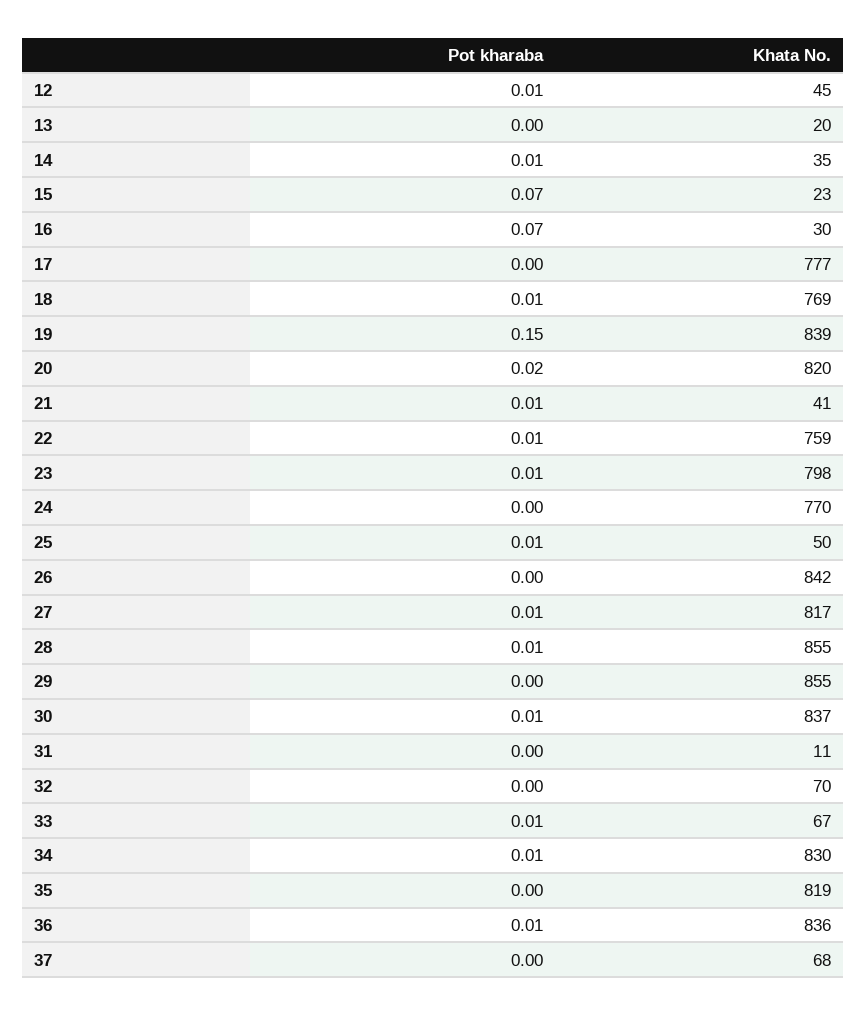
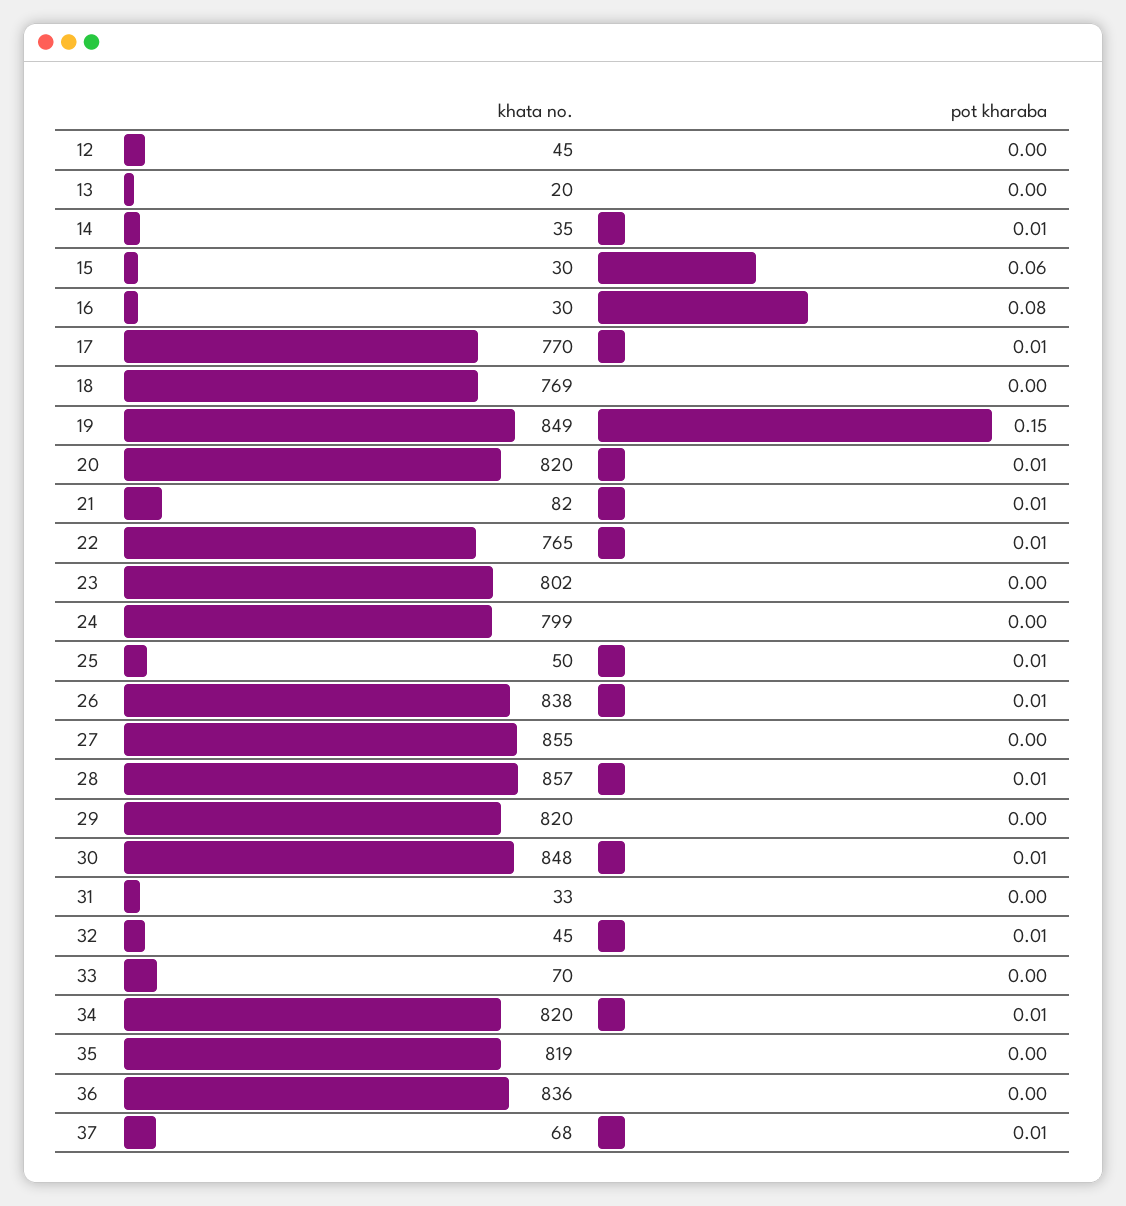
  {
    "Pot kharaba": {
-     "12": 0.01,
+     "12": 0,
      "13": 0,
      "14": 0.01,
-     "15": 0.07,
+     "15": 0.06,
-     "16": 0.07,
+     "16": 0.08,
-     "17": 0,
+     "17": 0.01,
-     "18": 0.01,
+     "18": 0,
      "19": 0.15,
-     "20": 0.02,
+     "20": 0.01,
      "21": 0.01,
      "22": 0.01,
-     "23": 0.01,
+     "23": 0,
      "24": 0,
      "25": 0.01,
-     "26": 0,
+     "26": 0.01,
-     "27": 0.01,
+     "27": 0,
      "28": 0.01,
      "29": 0,
      "30": 0.01,
      "31": 0,
-     "32": 0,
+     "32": 0.01,
-     "33": 0.01,
+     "33": 0,
      "34": 0.01,
      "35": 0,
-     "36": 0.01,
+     "36": 0,
-     "37": 0
+     "37": 0.01
    },
    "Khata No.": {
      "12": 45,
      "13": 20,
      "14": 35,
-     "15": 23,
+     "15": 30,
      "16": 30,
-     "17": 777,
+     "17": 770,
      "18": 769,
-     "19": 839,
+     "19": 849,
      "20": 820,
-     "21": 41,
+     "21": 82,
-     "22": 759,
+     "22": 765,
-     "23": 798,
+     "23": 802,
-     "24": 770,
+     "24": 799,
      "25": 50,
-     "26": 842,
+     "26": 838,
-     "27": 817,
+     "27": 855,
-     "28": 855,
+     "28": 857,
-     "29": 855,
+     "29": 820,
-     "30": 837,
+     "30": 848,
-     "31": 11,
+     "31": 33,
-     "32": 70,
+     "32": 45,
-     "33": 67,
+     "33": 70,
-     "34": 830,
+     "34": 820,
      "35": 819,
      "36": 836,
      "37": 68
    }
  }

